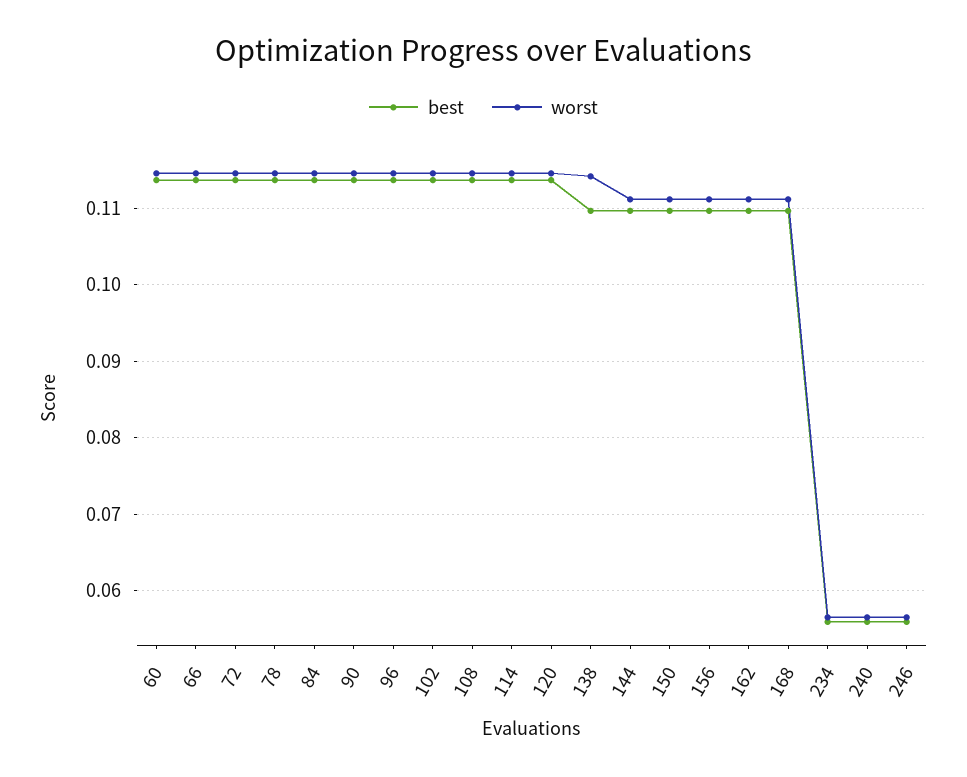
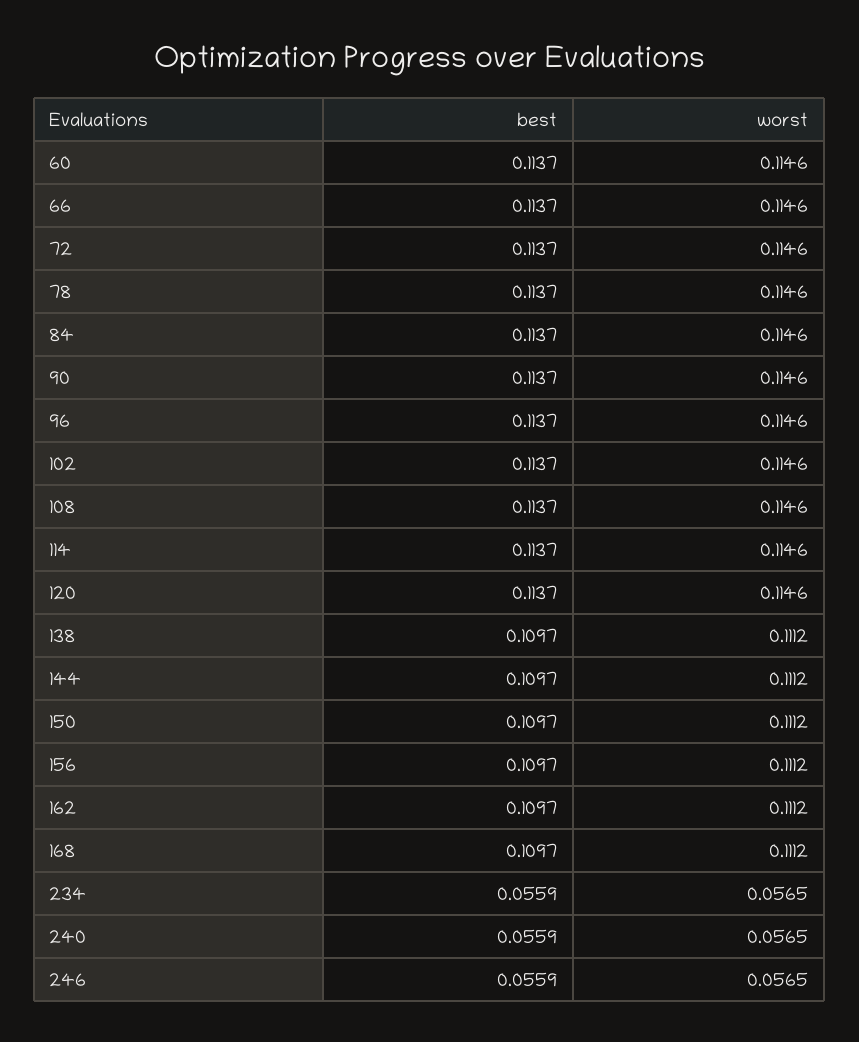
  {
    "best": {
      "60": 0.1137,
      "66": 0.1137,
      "72": 0.1137,
      "78": 0.1137,
      "84": 0.1137,
      "90": 0.1137,
      "96": 0.1137,
      "102": 0.1137,
      "108": 0.1137,
      "114": 0.1137,
      "120": 0.1137,
      "138": 0.1097,
      "144": 0.1097,
      "150": 0.1097,
      "156": 0.1097,
      "162": 0.1097,
      "168": 0.1097,
      "234": 0.0559,
      "240": 0.0559,
      "246": 0.0559
    },
    "worst": {
      "60": 0.1146,
      "66": 0.1146,
      "72": 0.1146,
      "78": 0.1146,
      "84": 0.1146,
      "90": 0.1146,
      "96": 0.1146,
      "102": 0.1146,
      "108": 0.1146,
      "114": 0.1146,
      "120": 0.1146,
-     "138": 0.114,
+     "138": 0.1112,
      "144": 0.1112,
      "150": 0.1112,
      "156": 0.1112,
      "162": 0.1112,
      "168": 0.1112,
      "234": 0.0565,
      "240": 0.0565,
      "246": 0.0565
    }
  }

